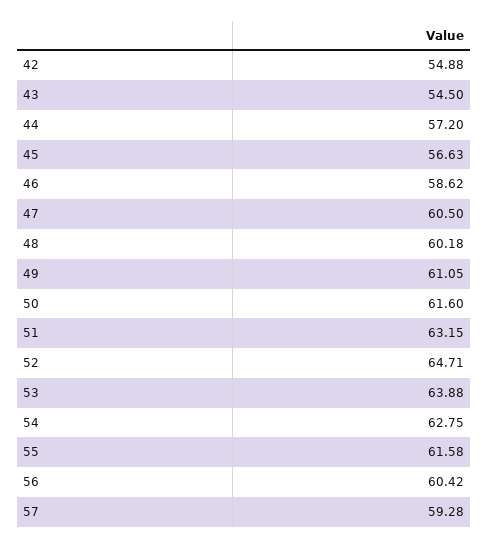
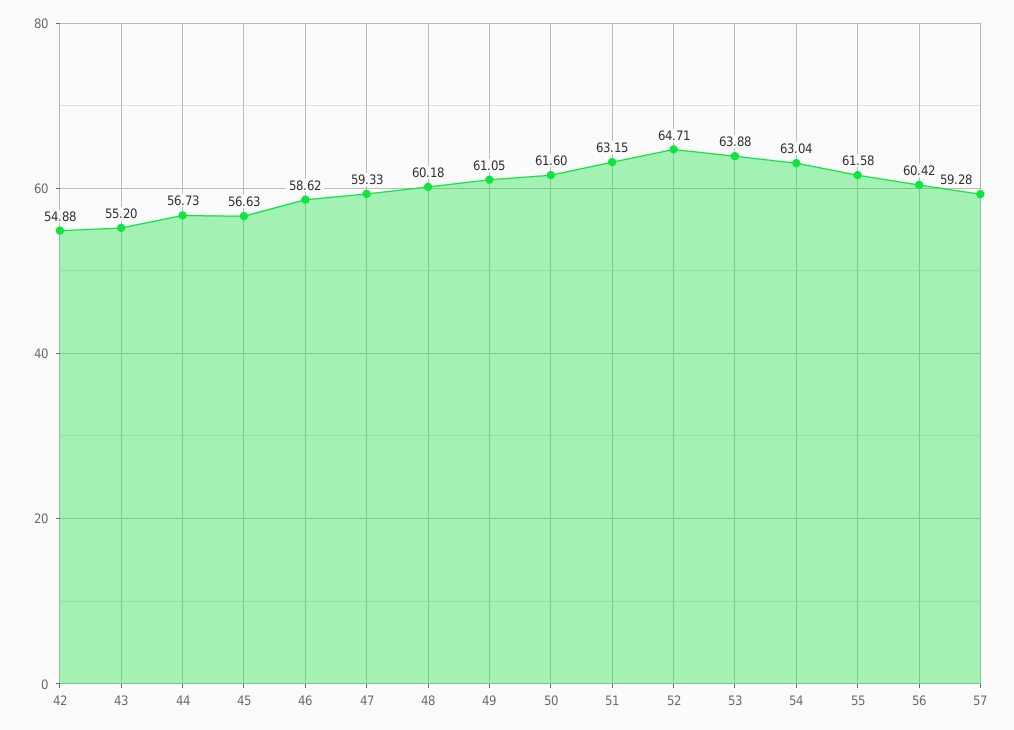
  {
    "42": 54.88,
-   "43": 54.5,
+   "43": 55.2,
-   "44": 57.2,
+   "44": 56.73,
    "45": 56.63,
    "46": 58.62,
-   "47": 60.5,
+   "47": 59.33,
    "48": 60.18,
    "49": 61.05,
    "50": 61.6,
    "51": 63.15,
    "52": 64.71,
    "53": 63.88,
-   "54": 62.75,
+   "54": 63.04,
    "55": 61.58,
    "56": 60.42,
    "57": 59.28
  }

